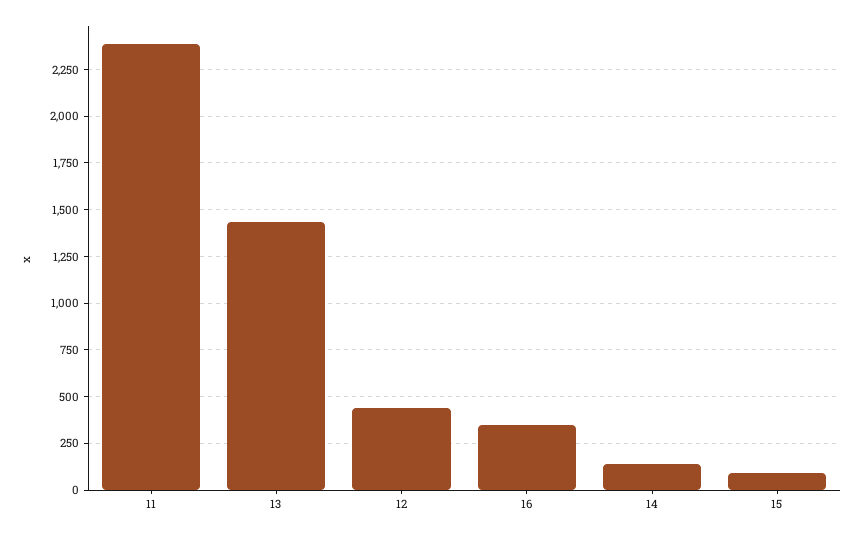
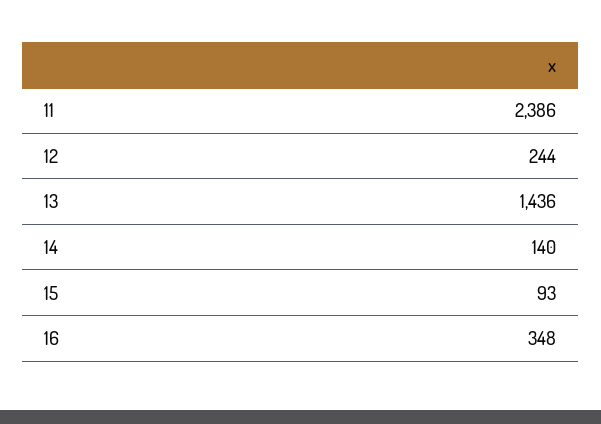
  {
    "11": 2386,
    "13": 1436,
-   "12": 450,
+   "12": 244,
    "16": 348,
    "14": 140,
    "15": 93
  }

